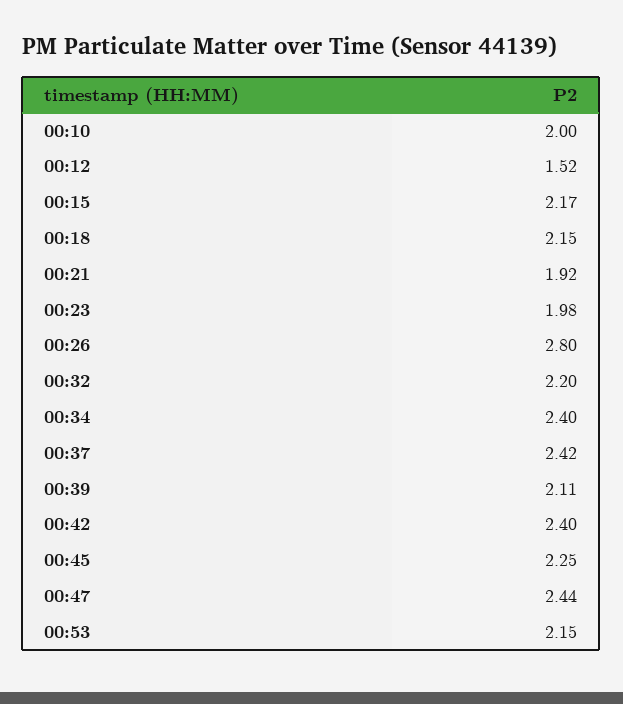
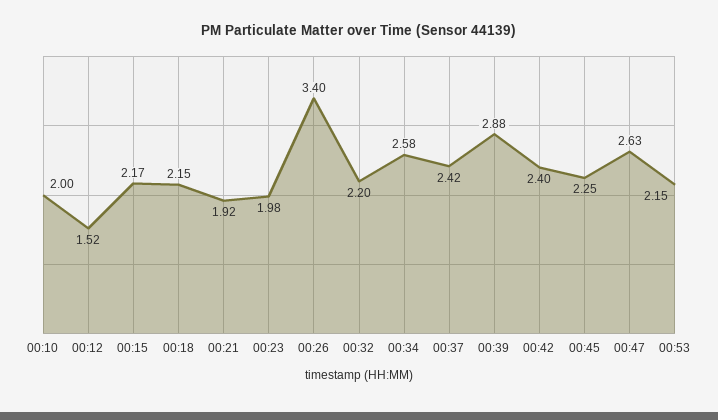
  {
    "00:10": 2,
    "00:12": 1.52,
    "00:15": 2.17,
    "00:18": 2.15,
    "00:21": 1.92,
    "00:23": 1.98,
-   "00:26": 2.8,
+   "00:26": 3.4,
    "00:32": 2.2,
-   "00:34": 2.4,
+   "00:34": 2.58,
    "00:37": 2.42,
-   "00:39": 2.11,
+   "00:39": 2.88,
    "00:42": 2.4,
    "00:45": 2.25,
-   "00:47": 2.44,
+   "00:47": 2.63,
    "00:53": 2.15
  }

